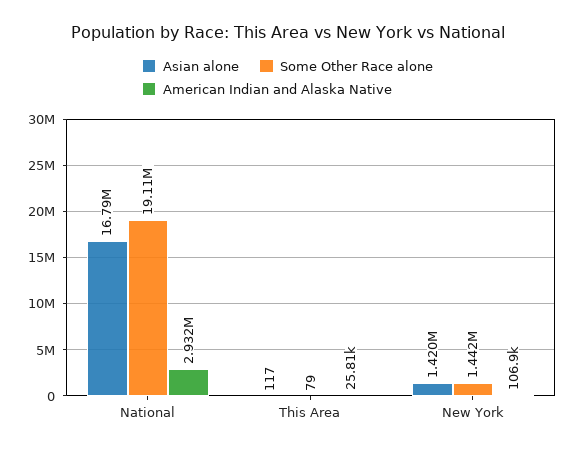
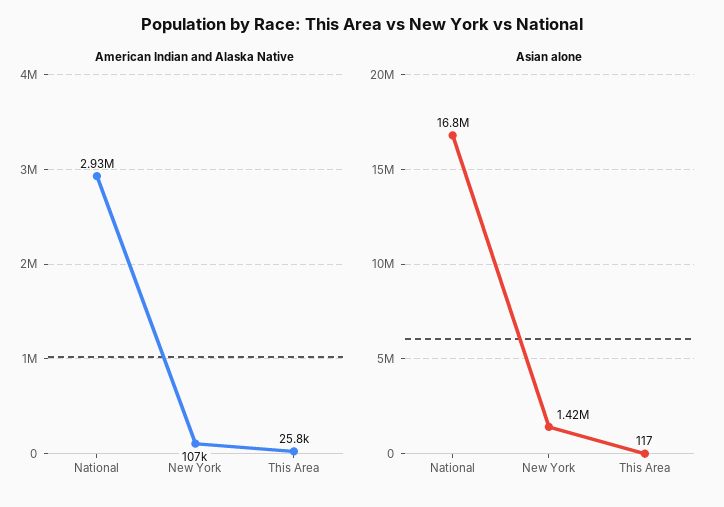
  {
    "Asian alone": {
      "National": 16790000,
      "This Area": 117,
      "New York": 1420000
    },
-   "Some Other Race alone": {
-     "National": 19110000,
-     "This Area": 79,
-     "New York": 1442000
-   },
    "American Indian and Alaska Native": {
      "National": 2932000,
      "This Area": 25810,
      "New York": 106900
    }
  }

